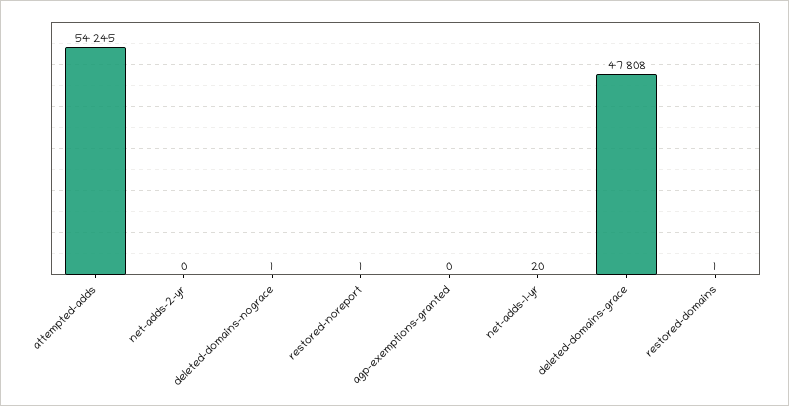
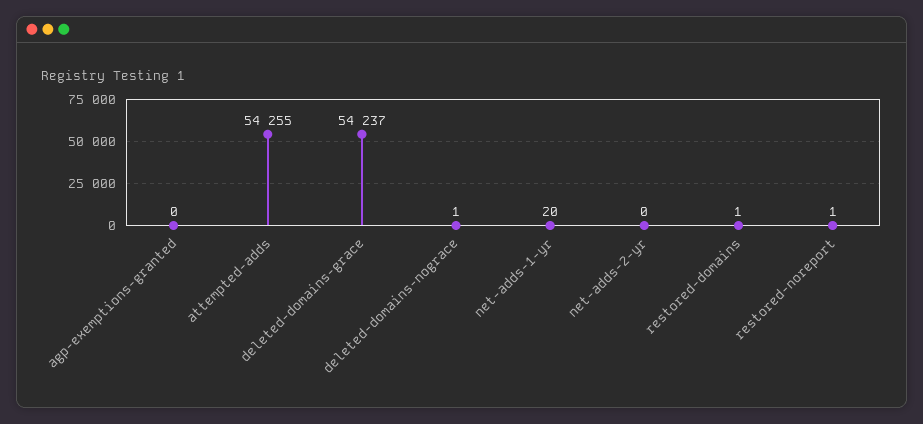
  {
-   "attempted-adds": 54245,
+   "attempted-adds": 54255,
    "net-adds-2-yr": 0,
    "deleted-domains-nograce": 1,
    "restored-noreport": 1,
    "agp-exemptions-granted": 0,
    "net-adds-1-yr": 20,
-   "deleted-domains-grace": 47808,
+   "deleted-domains-grace": 54237,
    "restored-domains": 1
  }

